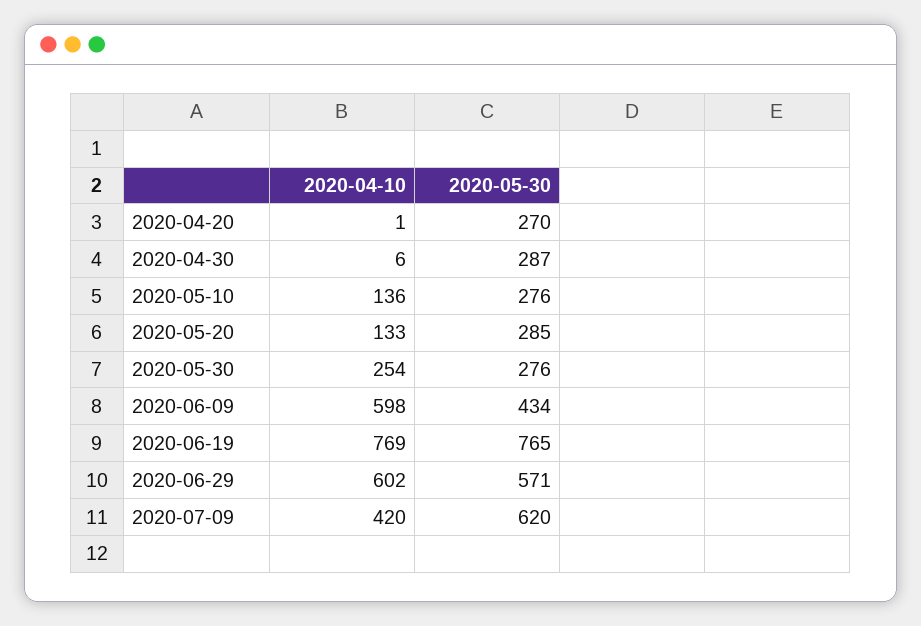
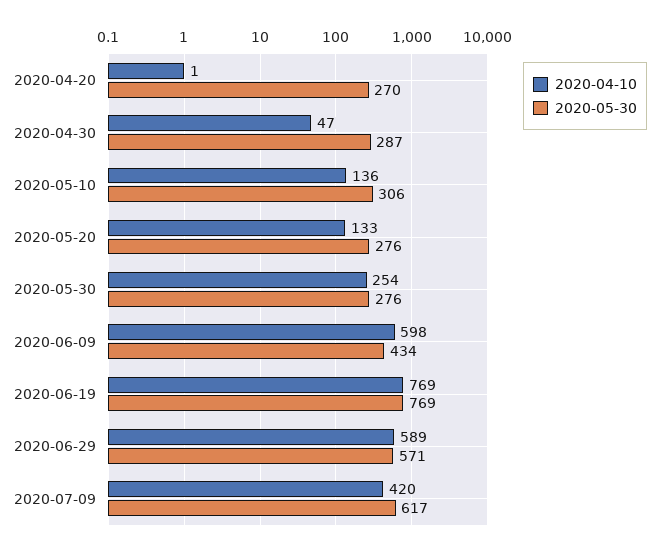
  {
    "2020-04-10": {
      "2020-04-20": 1,
-     "2020-04-30": 6,
+     "2020-04-30": 47,
      "2020-05-10": 136,
      "2020-05-20": 133,
      "2020-05-30": 254,
      "2020-06-09": 598,
      "2020-06-19": 769,
-     "2020-06-29": 602,
+     "2020-06-29": 589,
      "2020-07-09": 420
    },
    "2020-05-30": {
      "2020-04-20": 270,
      "2020-04-30": 287,
-     "2020-05-10": 276,
+     "2020-05-10": 306,
-     "2020-05-20": 285,
+     "2020-05-20": 276,
      "2020-05-30": 276,
      "2020-06-09": 434,
-     "2020-06-19": 765,
+     "2020-06-19": 769,
      "2020-06-29": 571,
-     "2020-07-09": 620
+     "2020-07-09": 617
    }
  }

